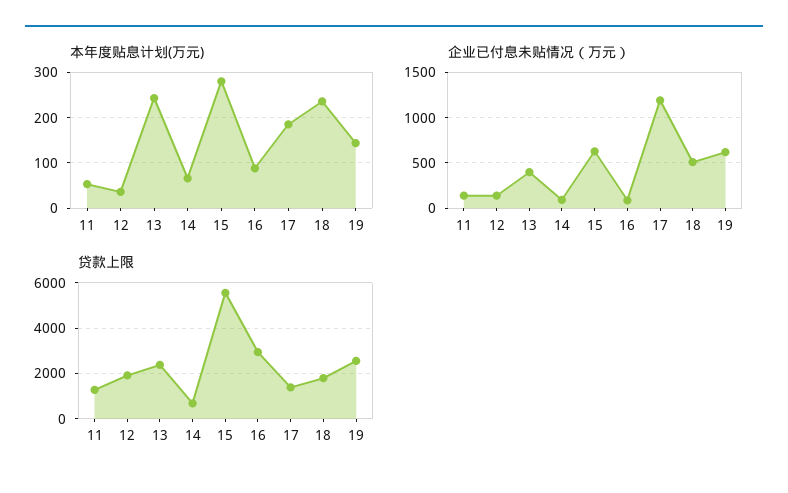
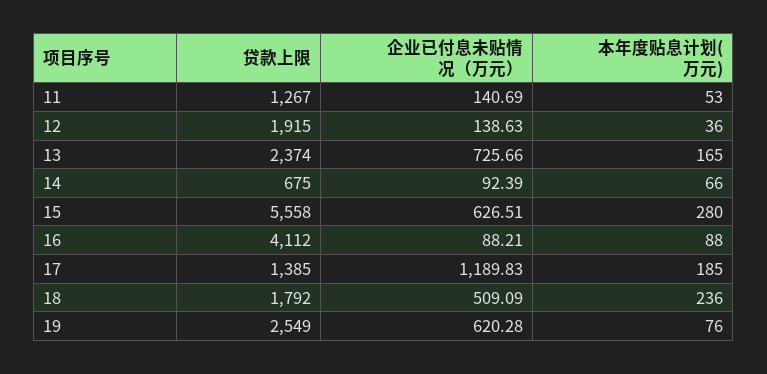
  {
    "本年度贴息计划(万元)": {
      "11": 53,
      "12": 36,
-     "13": 240,
+     "13": 165,
      "14": 66,
      "15": 280,
      "16": 88,
      "17": 185,
      "18": 236,
-     "19": 140
+     "19": 76
    },
    "企业已付息未贴情况（万元）": {
      "11": 140.69,
      "12": 138.63,
-     "13": 400,
+     "13": 725.66,
      "14": 92.39,
      "15": 626.51,
      "16": 88.21,
      "17": 1189.83,
      "18": 509.09,
      "19": 620.28
    },
    "贷款上限": {
      "11": 1267,
      "12": 1915,
      "13": 2374,
      "14": 675,
      "15": 5558,
-     "16": 3000,
+     "16": 4112,
      "17": 1385,
      "18": 1792,
      "19": 2549
    }
  }

